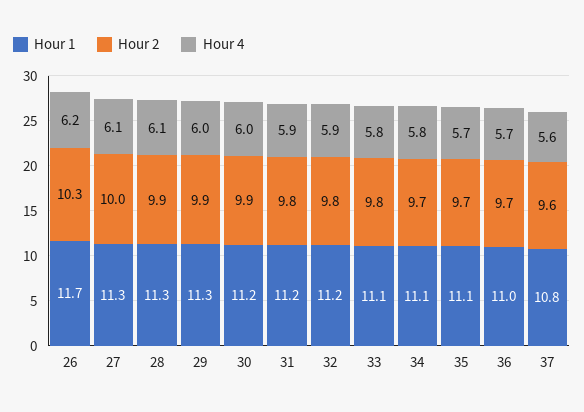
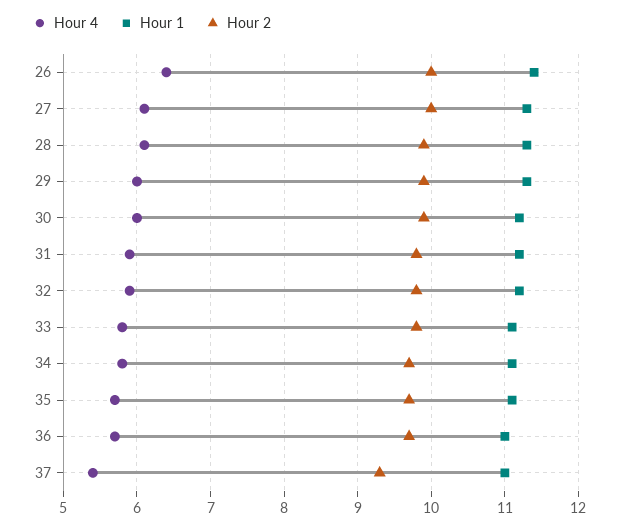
  {
    "Hour 1": {
-     "26": 11.7,
+     "26": 11.4,
      "27": 11.3,
      "28": 11.3,
      "29": 11.3,
      "30": 11.2,
      "31": 11.2,
      "32": 11.2,
      "33": 11.1,
      "34": 11.1,
      "35": 11.1,
      "36": 11,
-     "37": 10.8
+     "37": 11
    },
    "Hour 2": {
-     "26": 10.3,
+     "26": 10,
      "27": 10,
      "28": 9.9,
      "29": 9.9,
      "30": 9.9,
      "31": 9.8,
      "32": 9.8,
      "33": 9.8,
      "34": 9.7,
      "35": 9.7,
      "36": 9.7,
-     "37": 9.6
+     "37": 9.3
    },
    "Hour 4": {
-     "26": 6.2,
+     "26": 6.4,
      "27": 6.1,
      "28": 6.1,
      "29": 6,
      "30": 6,
      "31": 5.9,
      "32": 5.9,
      "33": 5.8,
      "34": 5.8,
      "35": 5.7,
      "36": 5.7,
-     "37": 5.6
+     "37": 5.4
    }
  }

